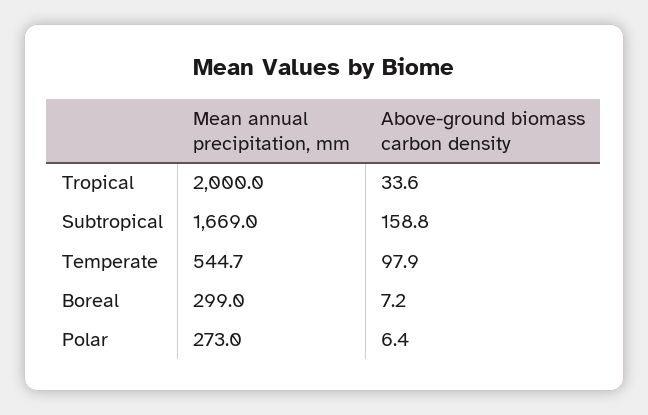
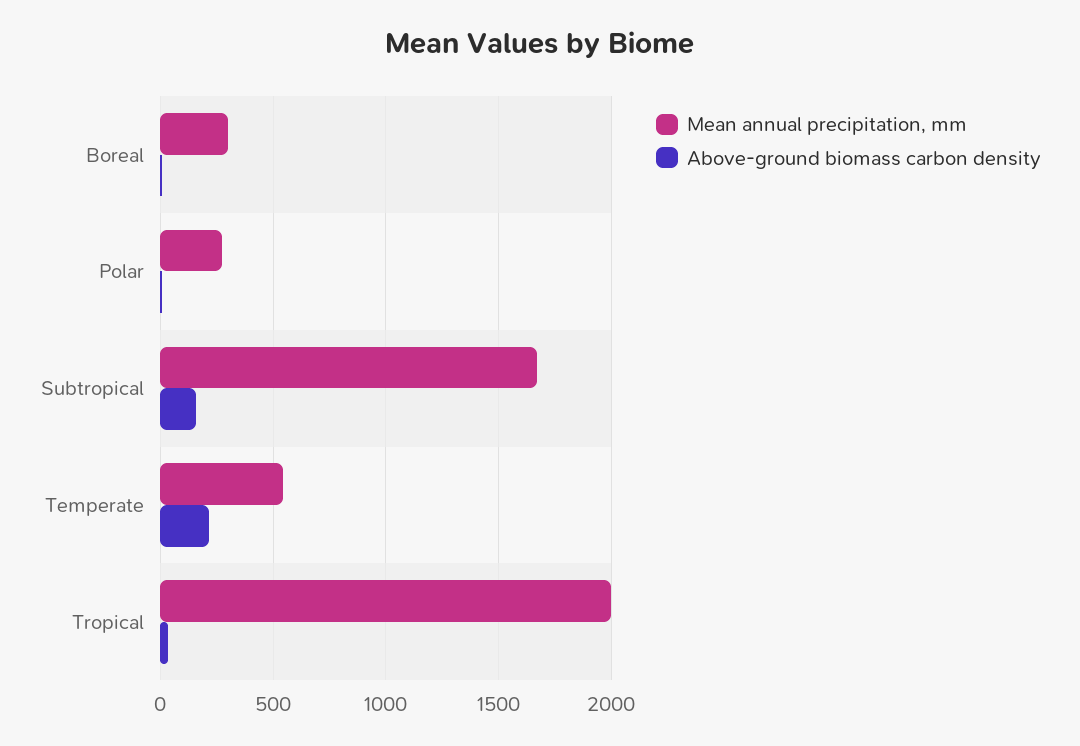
  {
    "Mean annual precipitation, mm": {
      "Tropical": 2000,
      "Subtropical": 1669,
      "Temperate": 544.7,
      "Boreal": 299,
      "Polar": 273
    },
    "Above-ground biomass carbon density": {
      "Tropical": 33.6,
      "Subtropical": 158.8,
-     "Temperate": 97.9,
+     "Temperate": 200,
      "Boreal": 7.2,
      "Polar": 6.4
    }
  }

